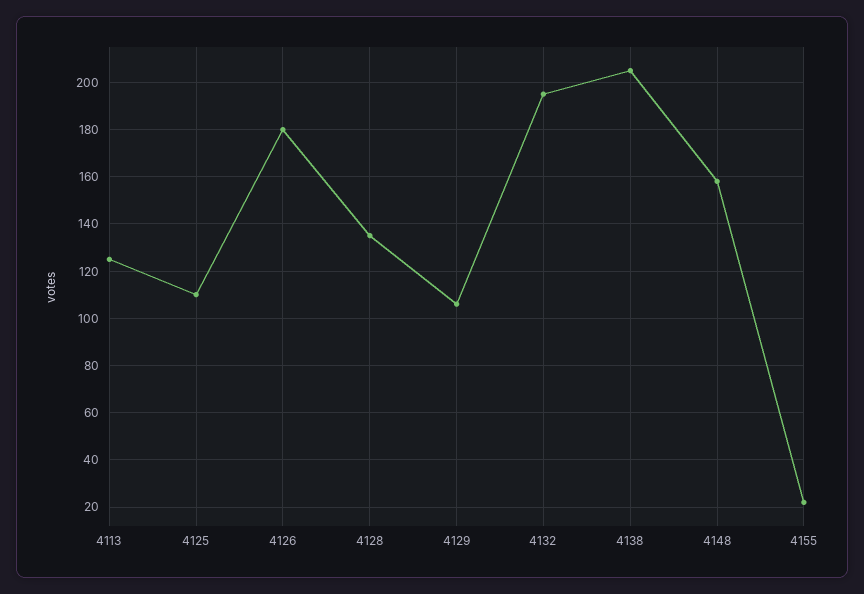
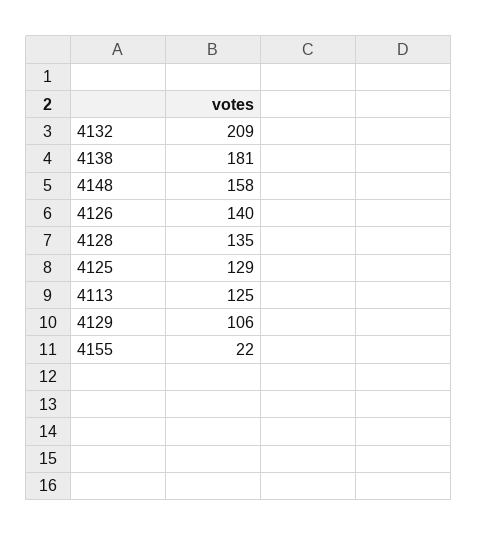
  {
    "4113": 125,
-   "4125": 110,
+   "4125": 129,
-   "4126": 180,
+   "4126": 140,
    "4128": 135,
    "4129": 106,
-   "4132": 195,
+   "4132": 209,
-   "4138": 205,
+   "4138": 181,
    "4148": 158,
    "4155": 22
  }

